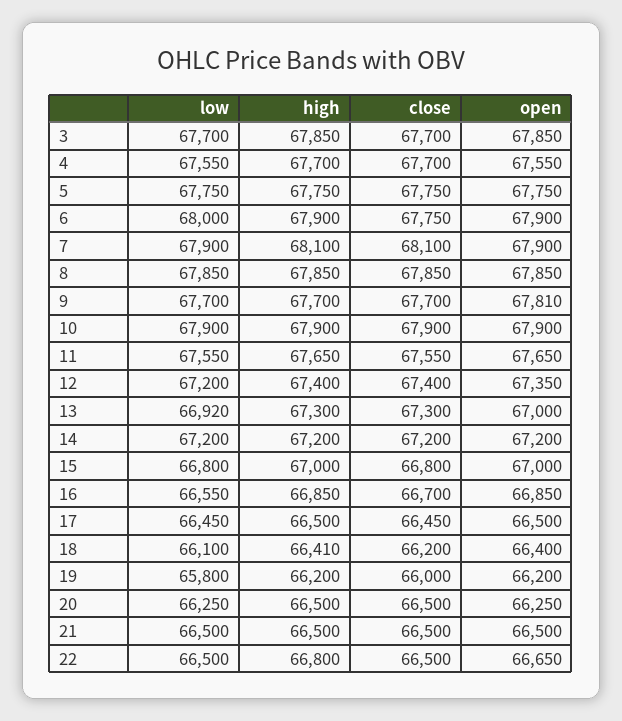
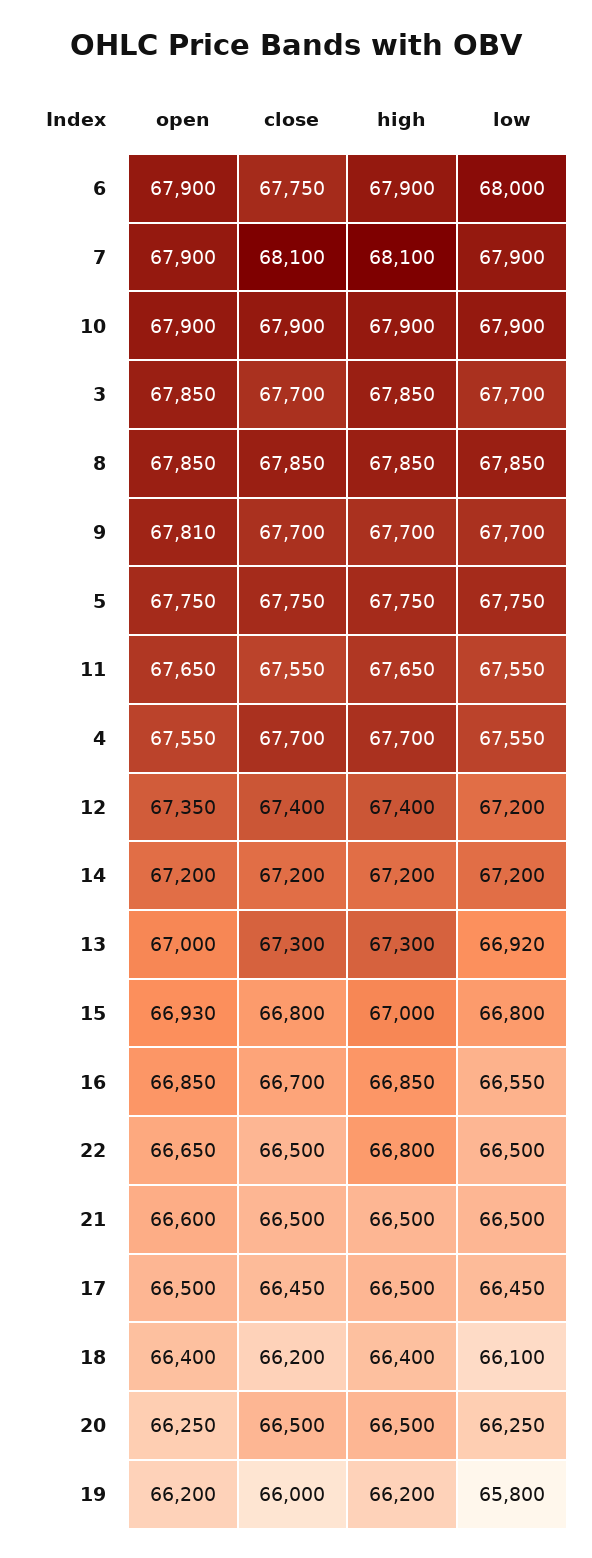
  {
    "low": {
      "3": 67700,
      "4": 67550,
      "5": 67750,
      "6": 68000,
      "7": 67900,
      "8": 67850,
      "9": 67700,
      "10": 67900,
      "11": 67550,
      "12": 67200,
      "13": 66920,
      "14": 67200,
      "15": 66800,
      "16": 66550,
      "17": 66450,
      "18": 66100,
      "19": 65800,
      "20": 66250,
      "21": 66500,
      "22": 66500
    },
    "high": {
      "3": 67850,
      "4": 67700,
      "5": 67750,
      "6": 67900,
      "7": 68100,
      "8": 67850,
      "9": 67700,
      "10": 67900,
      "11": 67650,
      "12": 67400,
      "13": 67300,
      "14": 67200,
      "15": 67000,
      "16": 66850,
      "17": 66500,
-     "18": 66410,
+     "18": 66400,
      "19": 66200,
      "20": 66500,
      "21": 66500,
      "22": 66800
    },
    "close": {
      "3": 67700,
      "4": 67700,
      "5": 67750,
      "6": 67750,
      "7": 68100,
      "8": 67850,
      "9": 67700,
      "10": 67900,
      "11": 67550,
      "12": 67400,
      "13": 67300,
      "14": 67200,
      "15": 66800,
      "16": 66700,
      "17": 66450,
      "18": 66200,
      "19": 66000,
      "20": 66500,
      "21": 66500,
      "22": 66500
    },
    "open": {
      "3": 67850,
      "4": 67550,
      "5": 67750,
      "6": 67900,
      "7": 67900,
      "8": 67850,
      "9": 67810,
      "10": 67900,
      "11": 67650,
      "12": 67350,
      "13": 67000,
      "14": 67200,
-     "15": 67000,
+     "15": 66930,
      "16": 66850,
      "17": 66500,
      "18": 66400,
      "19": 66200,
      "20": 66250,
-     "21": 66500,
+     "21": 66600,
      "22": 66650
    }
  }

